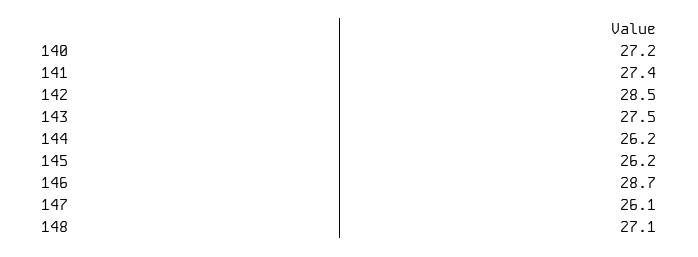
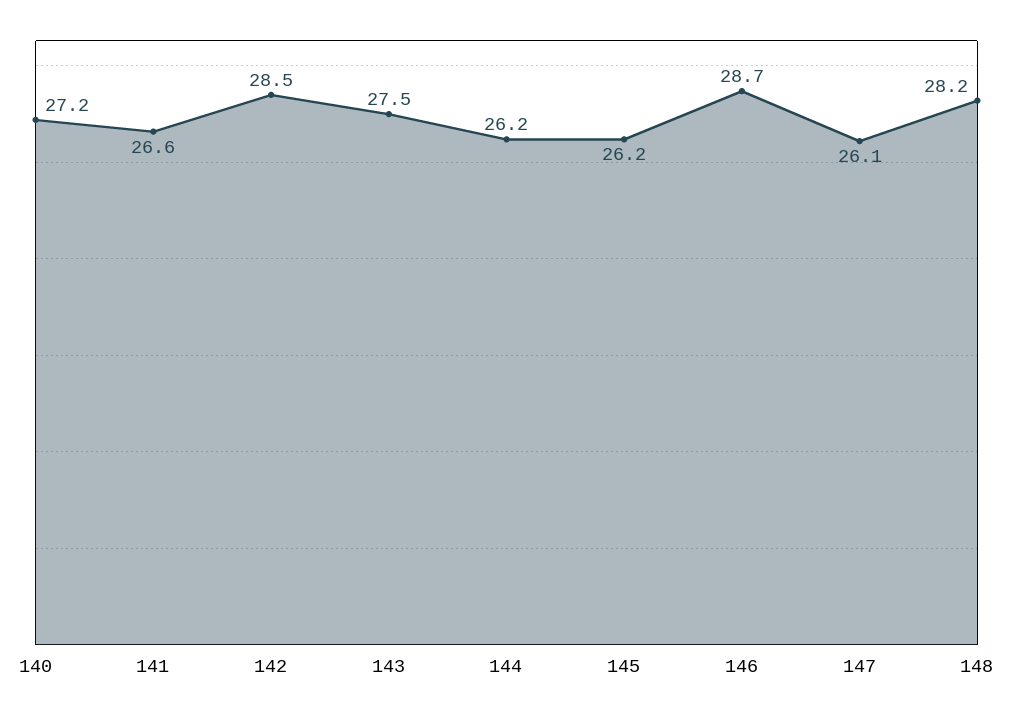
  {
    "140": 27.2,
-   "141": 27.4,
+   "141": 26.6,
    "142": 28.5,
    "143": 27.5,
    "144": 26.2,
    "145": 26.2,
    "146": 28.7,
    "147": 26.1,
-   "148": 27.1
+   "148": 28.2
  }

